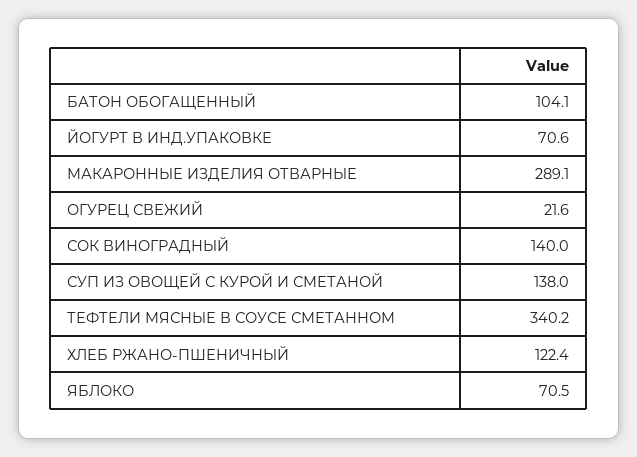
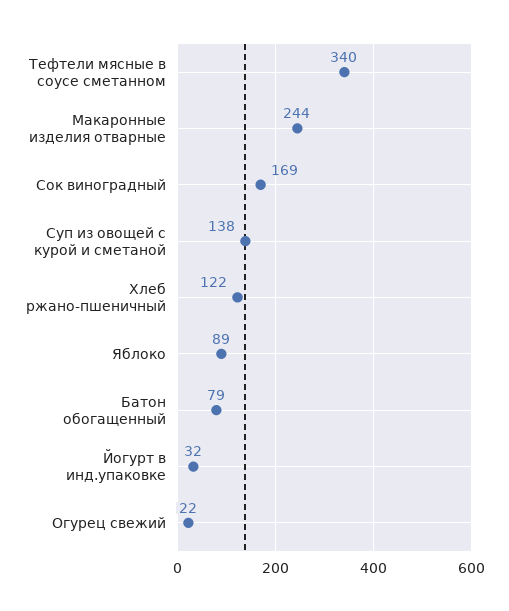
  {
-   "БАТОН ОБОГАЩЕННЫЙ": 104.1,
+   "БАТОН ОБОГАЩЕННЫЙ": 79,
-   "ЙОГУРТ В ИНД.УПАКОВКЕ": 70.6,
+   "ЙОГУРТ В ИНД.УПАКОВКЕ": 32,
-   "МАКАРОННЫЕ ИЗДЕЛИЯ ОТВАРНЫЕ": 289.1,
+   "МАКАРОННЫЕ ИЗДЕЛИЯ ОТВАРНЫЕ": 244,
    "ОГУРЕЦ СВЕЖИЙ": 21.6,
-   "СОК ВИНОГРАДНЫЙ": 140,
+   "СОК ВИНОГРАДНЫЙ": 169,
    "СУП ИЗ ОВОЩЕЙ С КУРОЙ И СМЕТАНОЙ": 138,
    "ТЕФТЕЛИ МЯСНЫЕ В СОУСЕ СМЕТАННОМ": 340.2,
    "ХЛЕБ РЖАНО-ПШЕНИЧНЫЙ": 122.4,
-   "ЯБЛОКО": 70.5
+   "ЯБЛОКО": 89
  }

